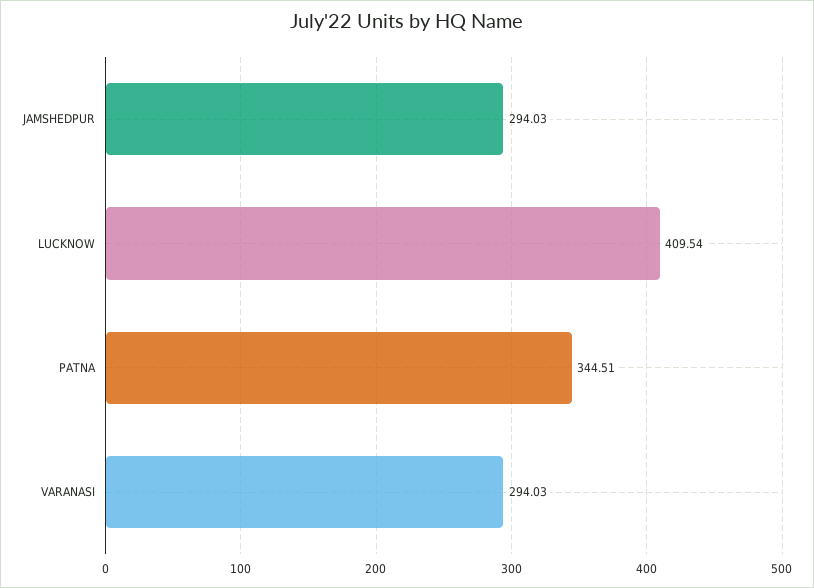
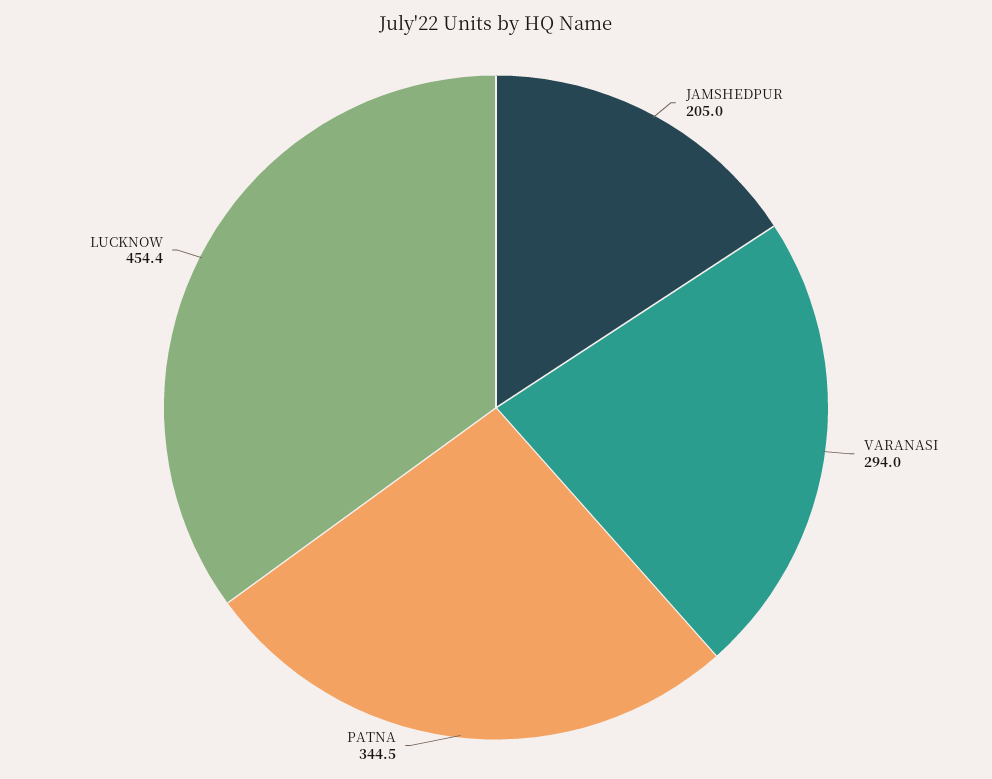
  {
-   "JAMSHEDPUR": 294.03,
+   "JAMSHEDPUR": 205,
-   "LUCKNOW": 409.54,
+   "LUCKNOW": 454.4,
    "PATNA": 344.51,
    "VARANASI": 294.03
  }

